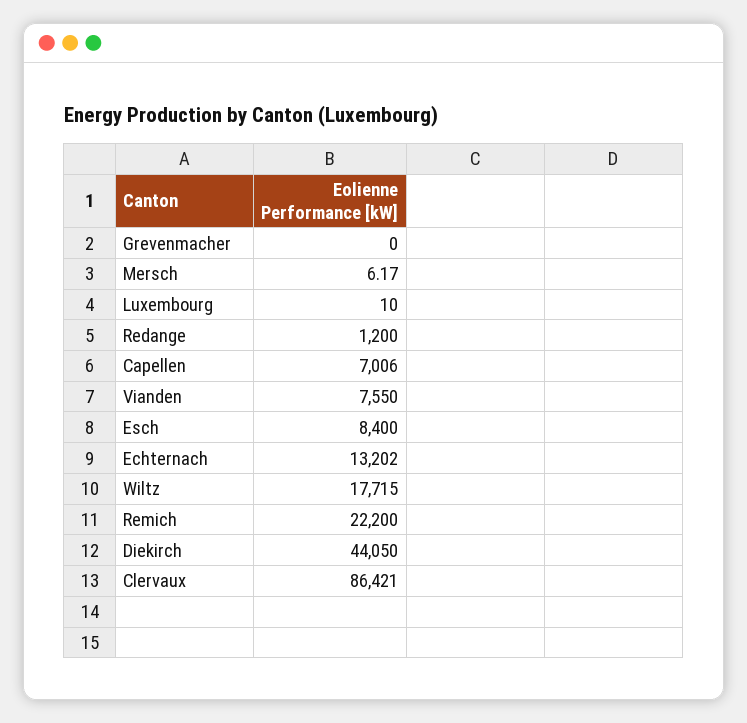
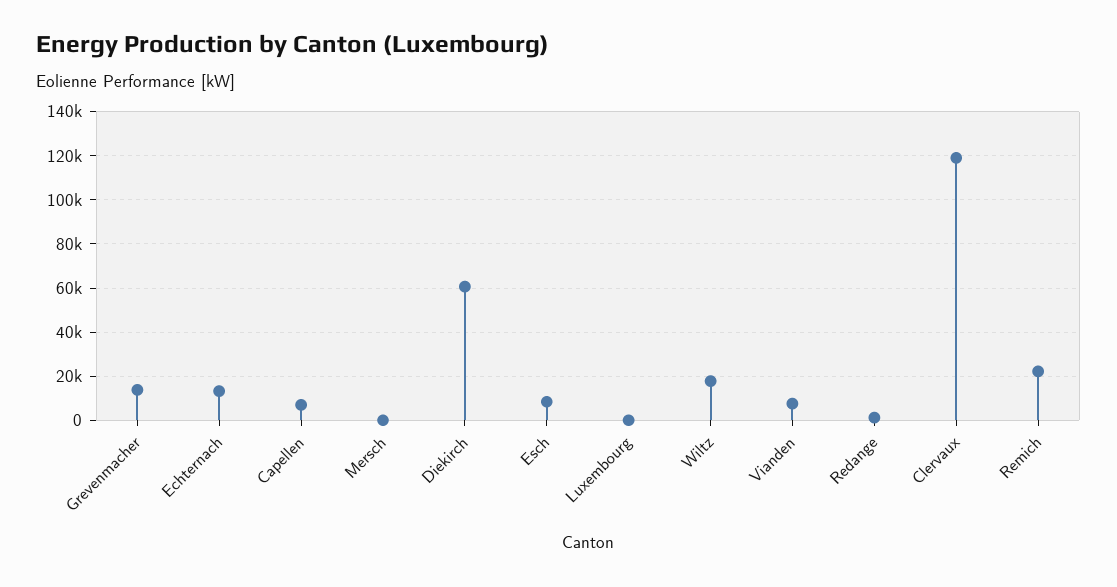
  {
-   "Grevenmacher": 0,
+   "Grevenmacher": 15000,
    "Mersch": 6.17,
    "Luxembourg": 10,
    "Redange": 1200,
    "Capellen": 7006,
    "Vianden": 7550,
    "Esch": 8400,
    "Echternach": 13202,
    "Wiltz": 17715,
    "Remich": 22200,
-   "Diekirch": 44050,
+   "Diekirch": 60000,
-   "Clervaux": 86421
+   "Clervaux": 120000
  }

